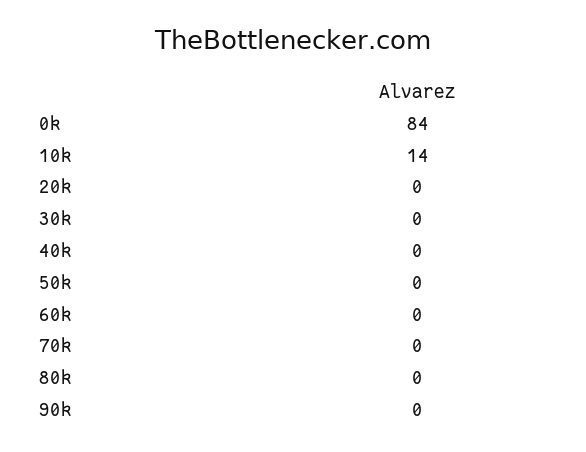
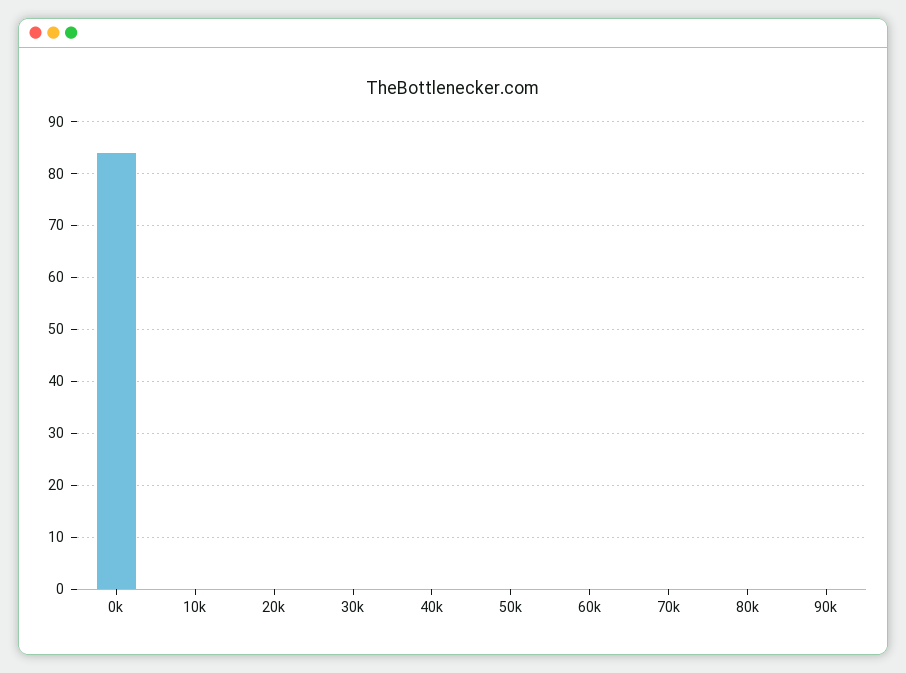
  {
    "0k": 84,
-   "10k": 14,
+   "10k": 0,
    "20k": 0,
    "30k": 0,
    "40k": 0,
    "50k": 0,
    "60k": 0,
    "70k": 0,
    "80k": 0,
    "90k": 0
  }

